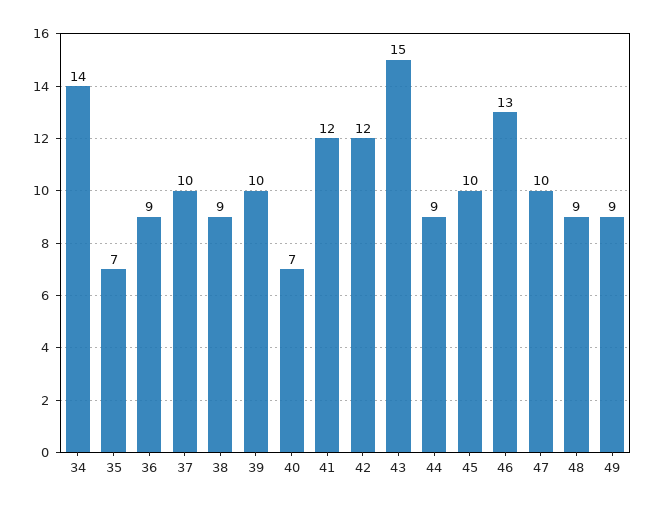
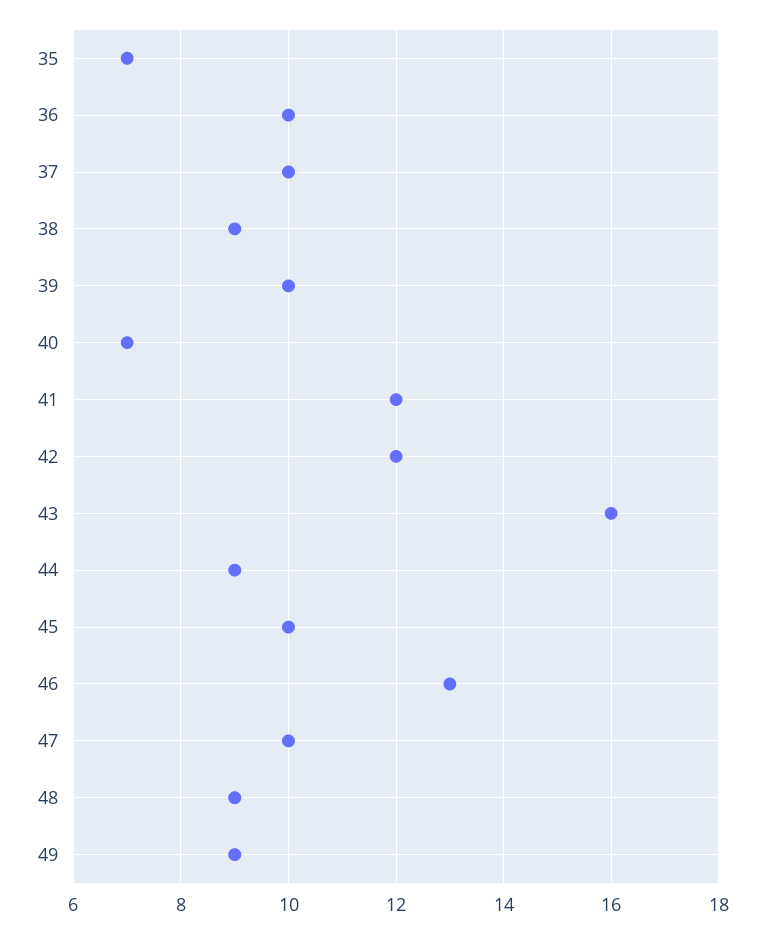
  {
-   "34": 14,
    "35": 7,
-   "36": 9,
+   "36": 10,
    "37": 10,
    "38": 9,
    "39": 10,
    "40": 7,
    "41": 12,
    "42": 12,
-   "43": 15,
+   "43": 16,
    "44": 9,
    "45": 10,
    "46": 13,
    "47": 10,
    "48": 9,
    "49": 9
  }

